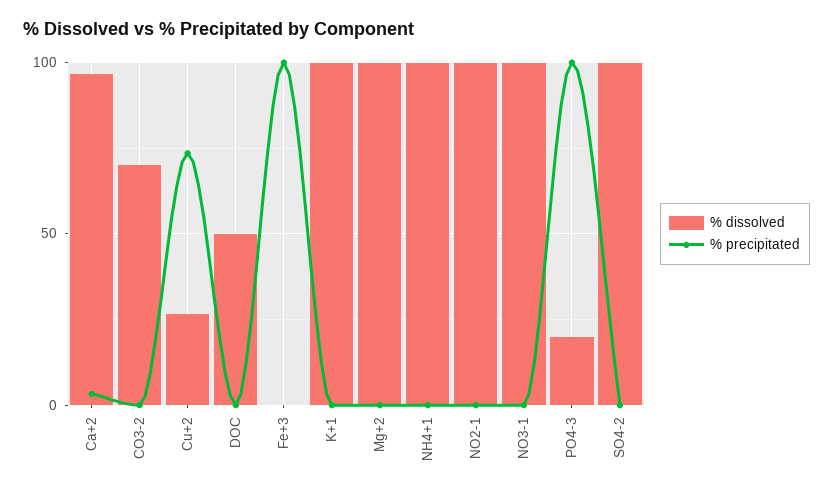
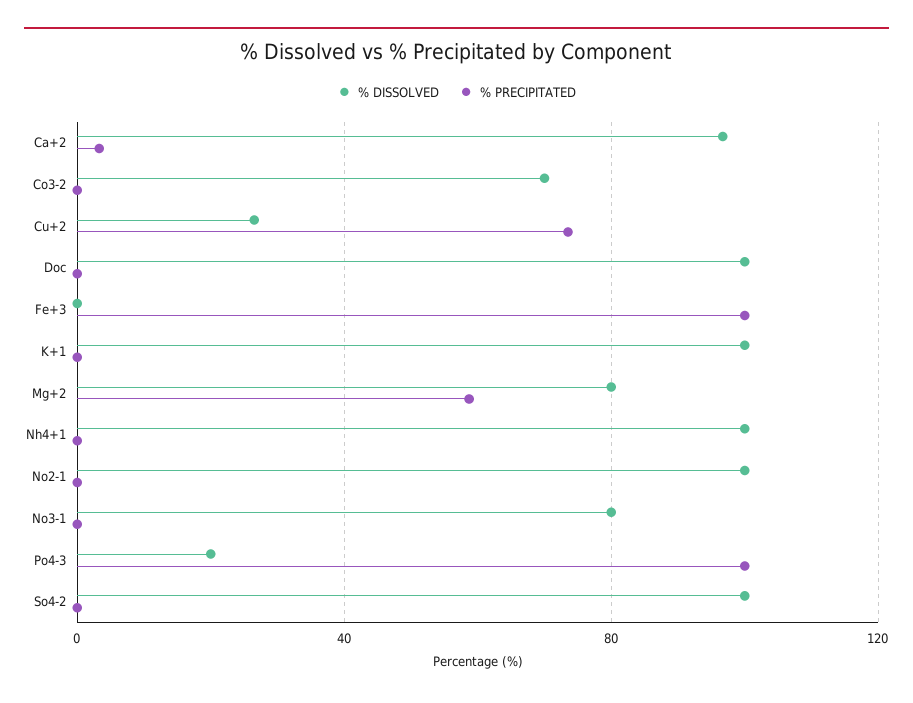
  {
    "% dissolved": {
      "Ca+2": 95,
      "CO3-2": 70,
      "Cu+2": 25,
-     "DOC": 50,
+     "DOC": 100,
      "Fe+3": 0,
      "K+1": 100,
-     "Mg+2": 100,
+     "Mg+2": 80,
      "NH4+1": 100,
      "NO2-1": 100,
-     "NO3-1": 100,
+     "NO3-1": 80,
      "PO4-3": 20,
      "SO4-2": 100
    },
    "% precipitated": {
      "Ca+2": 5,
      "CO3-2": 0,
      "Cu+2": 75,
      "DOC": 0,
      "Fe+3": 100,
      "K+1": 0,
-     "Mg+2": 0,
+     "Mg+2": 60,
      "NH4+1": 0,
      "NO2-1": 0,
      "NO3-1": 0,
      "PO4-3": 100,
      "SO4-2": 0
    }
  }

